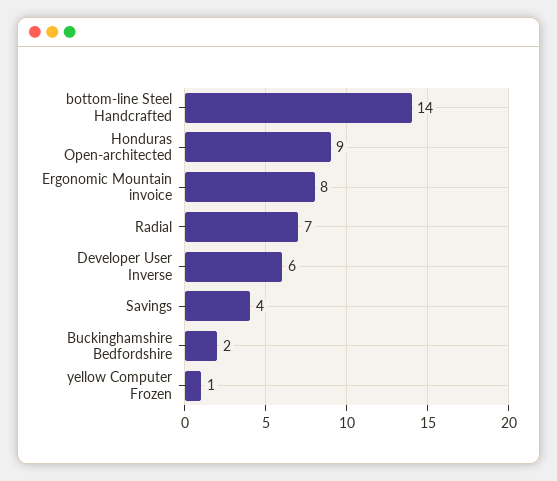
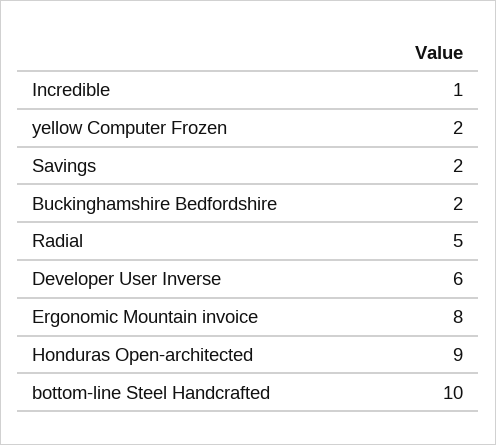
  {
-   "bottom-line Steel Handcrafted": 14,
+   "bottom-line Steel Handcrafted": 10,
    "Honduras Open-architected": 9,
    "Ergonomic Mountain invoice": 8,
-   "Radial": 7,
+   "Radial": 5,
    "Developer User Inverse": 6,
-   "Savings": 4,
+   "Savings": 2,
    "Buckinghamshire Bedfordshire": 2,
-   "yellow Computer Frozen": 1
+   "yellow Computer Frozen": 2,
+   "Incredible": 1
  }

